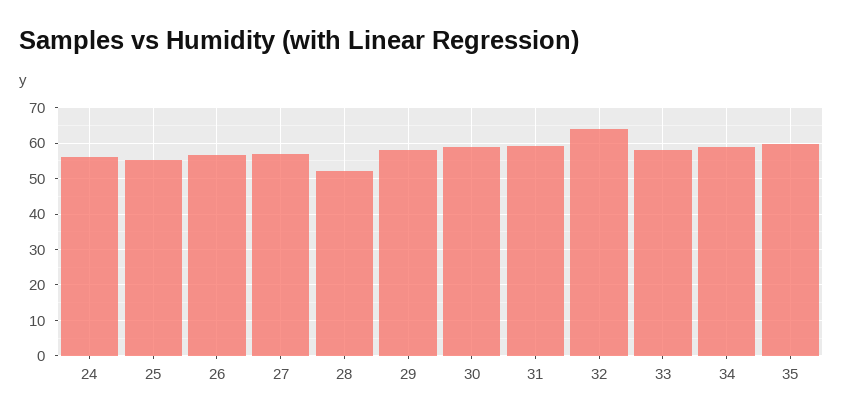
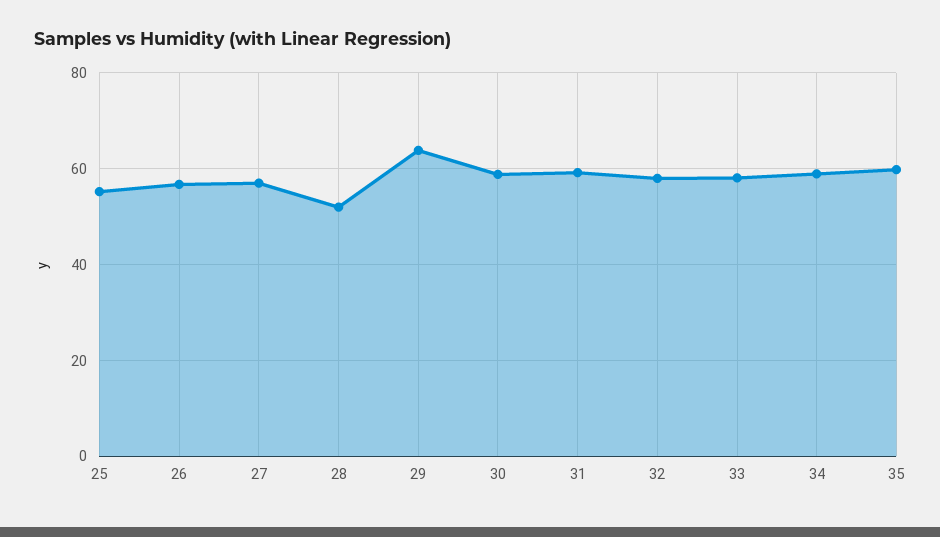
  {
-   "24": 56,
    "25": 56,
    "26": 56,
    "27": 58,
    "28": 52,
-   "29": 58,
+   "29": 64,
    "30": 58,
    "31": 60,
-   "32": 64,
+   "32": 58,
    "33": 58,
    "34": 58,
    "35": 60
  }

